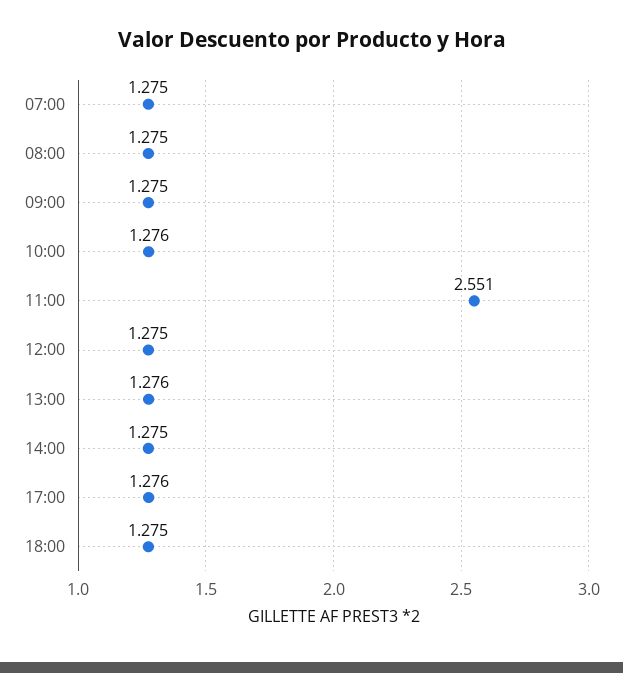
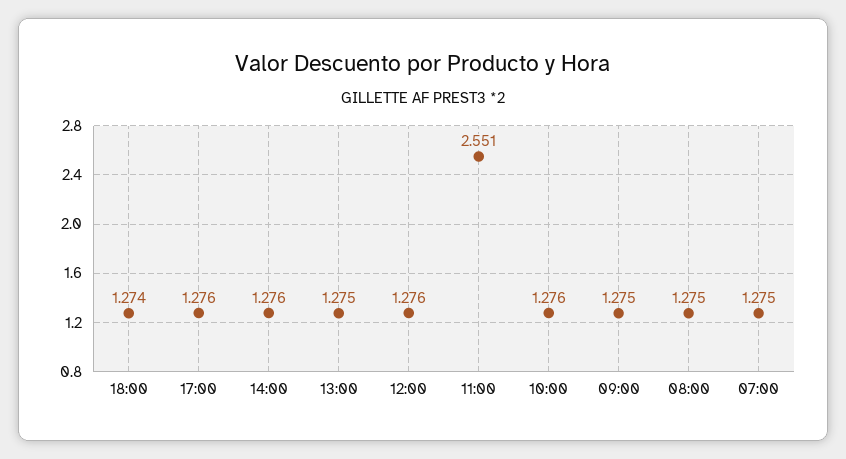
  {
    "07:00": 1.275,
    "08:00": 1.275,
    "09:00": 1.275,
    "10:00": 1.276,
    "11:00": 2.551,
-   "12:00": 1.275,
+   "12:00": 1.276,
-   "13:00": 1.276,
+   "13:00": 1.275,
-   "14:00": 1.275,
+   "14:00": 1.276,
    "17:00": 1.276,
-   "18:00": 1.275
+   "18:00": 1.274
  }

